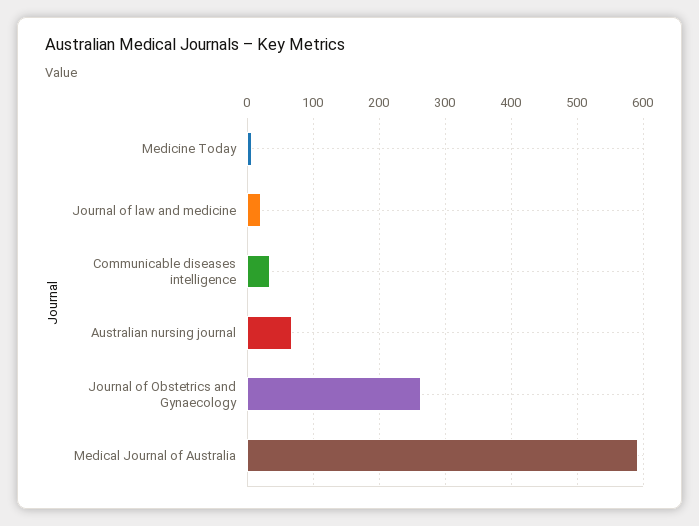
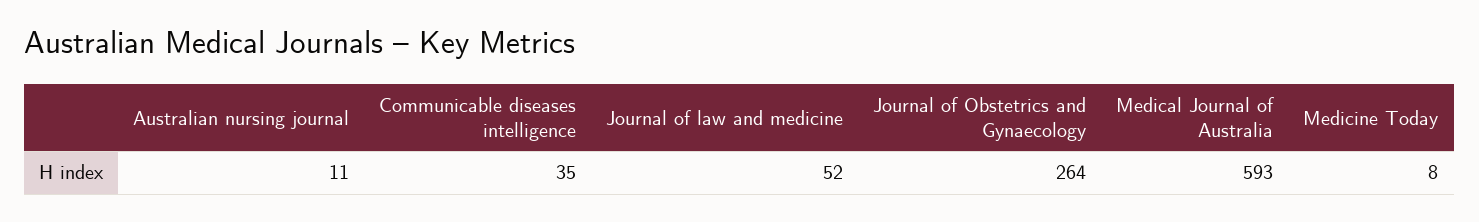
  {
    "Medicine Today": 8,
-   "Journal of law and medicine": 20,
+   "Journal of law and medicine": 52,
    "Communicable diseases intelligence": 35,
-   "Australian nursing journal": 70,
+   "Australian nursing journal": 11,
    "Journal of Obstetrics and Gynaecology": 264,
    "Medical Journal of Australia": 593
  }

